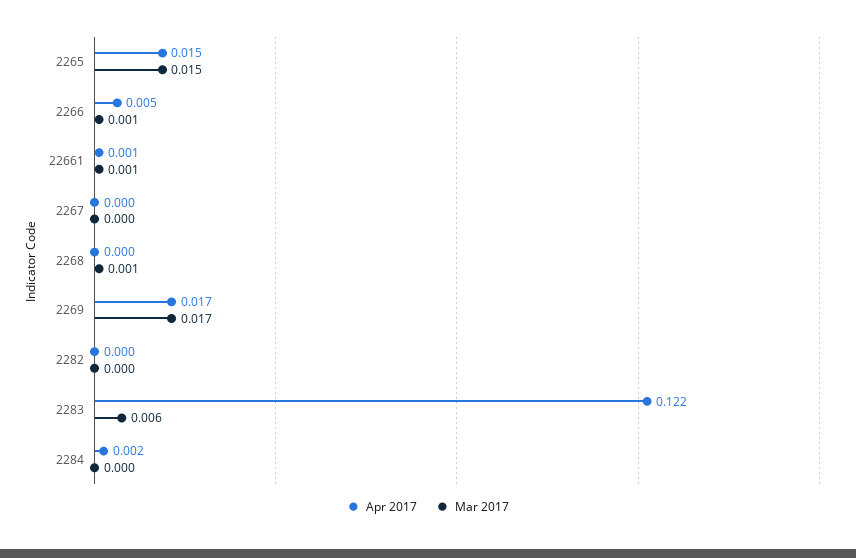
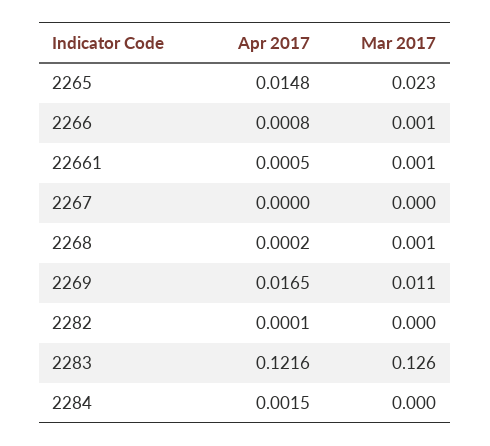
  {
    "Apr 2017": {
      "2265": 0.0148,
-     "2266": 0.005,
+     "2266": 0.0008,
      "22661": 0.0005,
      "2267": 0,
      "2268": 0.0002,
      "2269": 0.0165,
      "2282": 0.0001,
      "2283": 0.1216,
      "2284": 0.0015
    },
    "Mar 2017": {
-     "2265": 0.015,
+     "2265": 0.023,
      "2266": 0.001,
      "22661": 0.001,
      "2267": 0,
      "2268": 0.001,
-     "2269": 0.017,
+     "2269": 0.011,
      "2282": 0,
-     "2283": 0.006,
+     "2283": 0.126,
      "2284": 0
    }
  }

